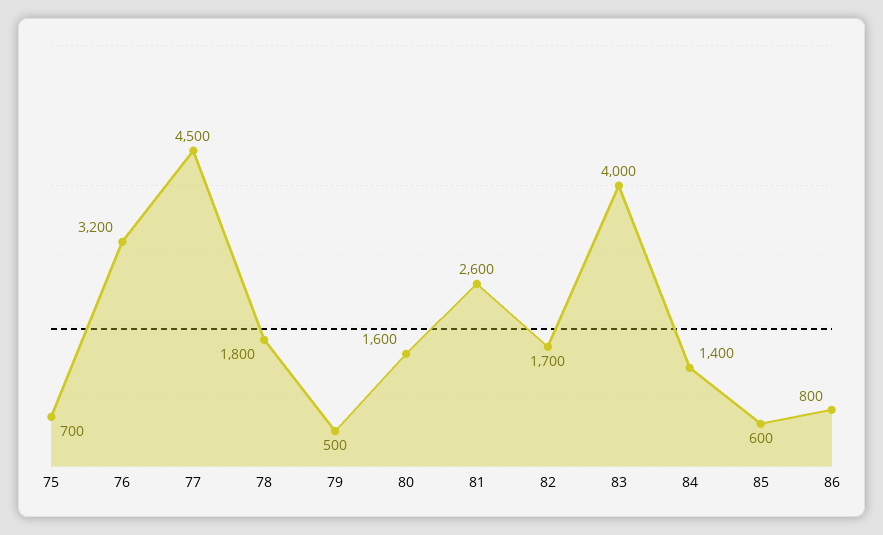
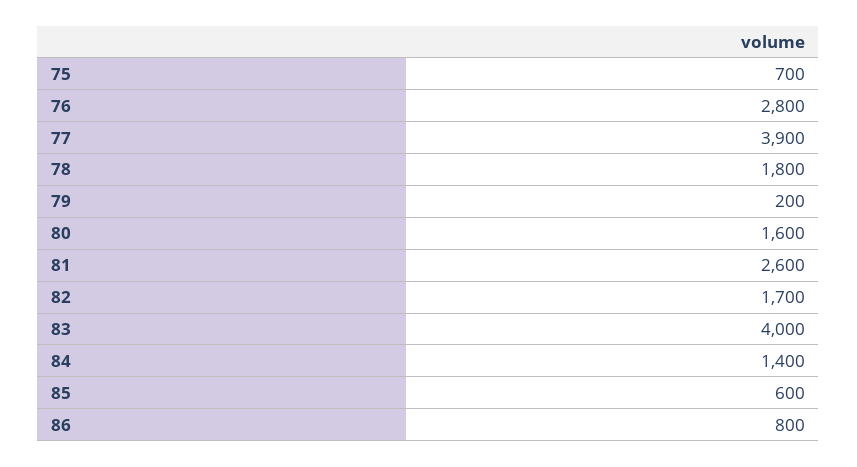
  {
    "75": 700,
-   "76": 3200,
+   "76": 2800,
-   "77": 4500,
+   "77": 3900,
    "78": 1800,
-   "79": 500,
+   "79": 200,
    "80": 1600,
    "81": 2600,
    "82": 1700,
    "83": 4000,
    "84": 1400,
    "85": 600,
    "86": 800
  }

